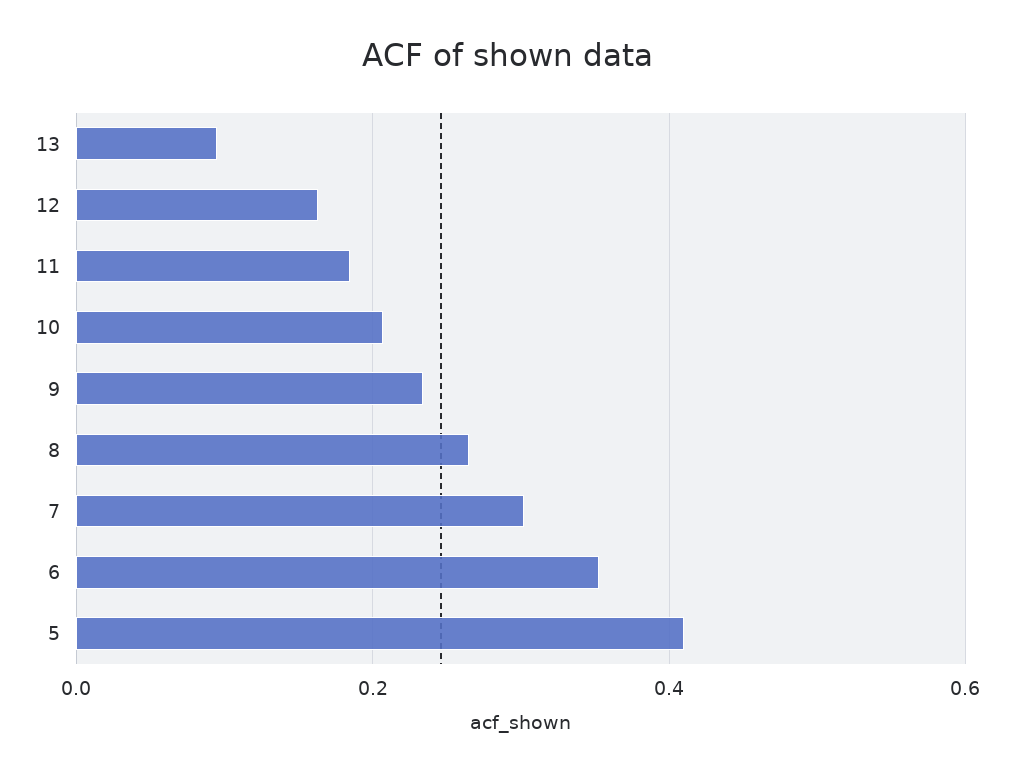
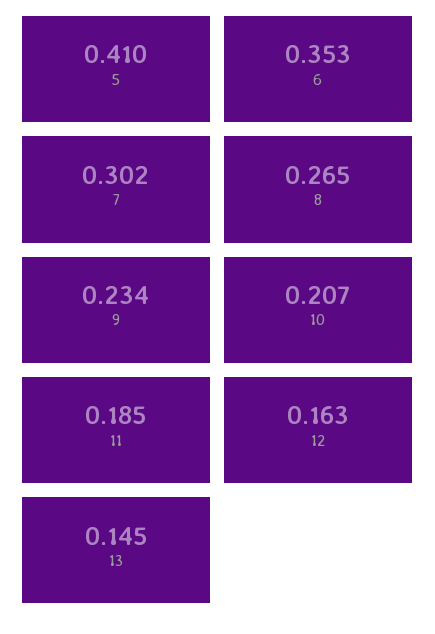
  {
-   "13": 0.1,
+   "13": 0.145,
    "12": 0.163,
    "11": 0.185,
    "10": 0.207,
    "9": 0.234,
    "8": 0.265,
    "7": 0.302,
    "6": 0.353,
    "5": 0.41
  }

